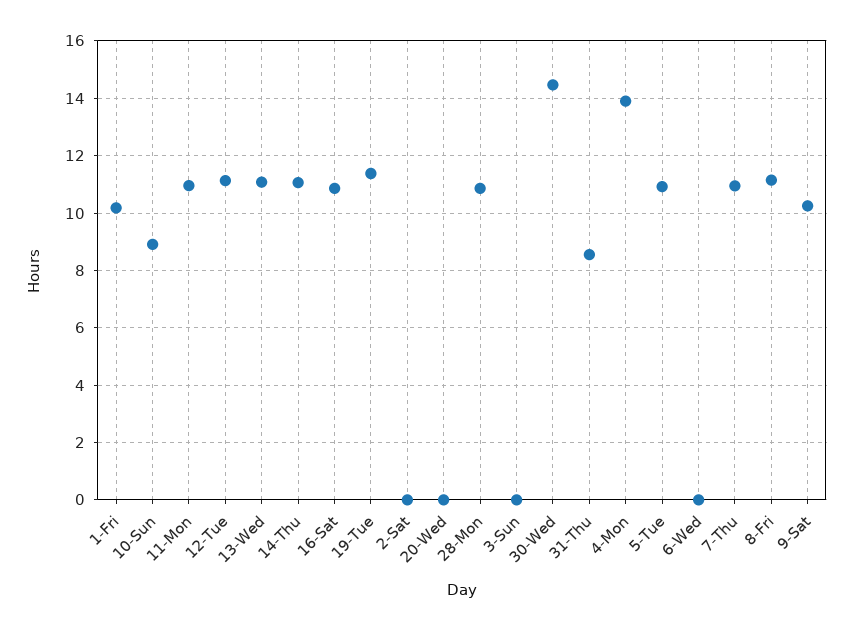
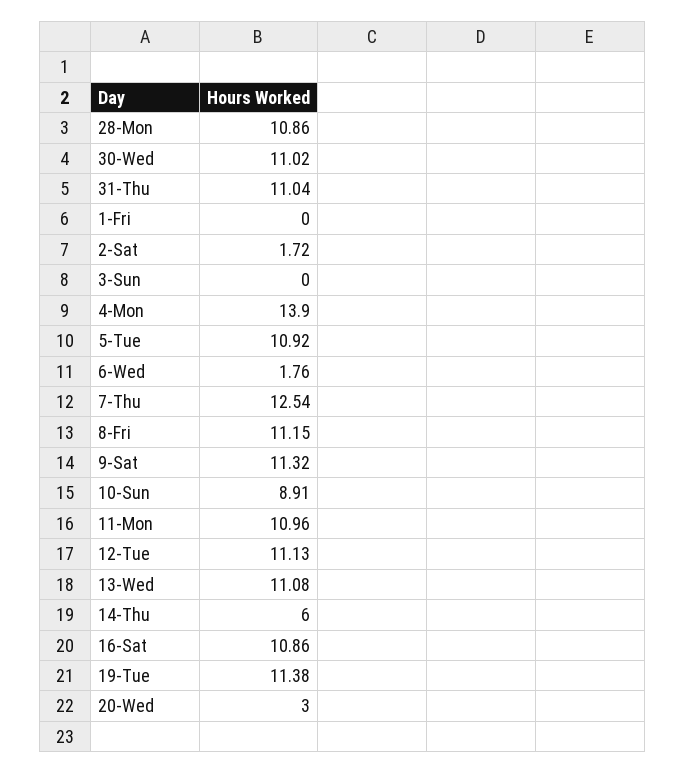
  {
-   "1-Fri": 10.25,
+   "1-Fri": 0,
    "10-Sun": 8.91,
    "11-Mon": 10.96,
    "12-Tue": 11.13,
    "13-Wed": 11.08,
-   "14-Thu": 11,
+   "14-Thu": 6,
    "16-Sat": 10.86,
    "19-Tue": 11.38,
-   "2-Sat": 0,
+   "2-Sat": 1.72,
-   "20-Wed": 0,
+   "20-Wed": 3,
    "28-Mon": 10.86,
    "3-Sun": 0,
-   "30-Wed": 14.5,
+   "30-Wed": 11.02,
-   "31-Thu": 8.5,
+   "31-Thu": 11.04,
    "4-Mon": 13.9,
    "5-Tue": 10.92,
-   "6-Wed": 0,
+   "6-Wed": 1.76,
-   "7-Thu": 11,
+   "7-Thu": 12.54,
    "8-Fri": 11.15,
-   "9-Sat": 10.25
+   "9-Sat": 11.32
  }

